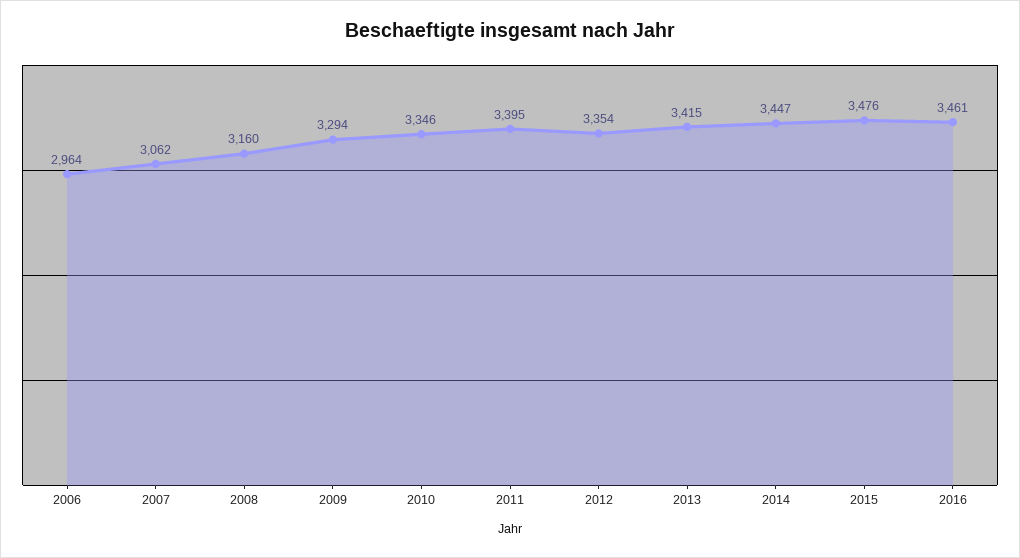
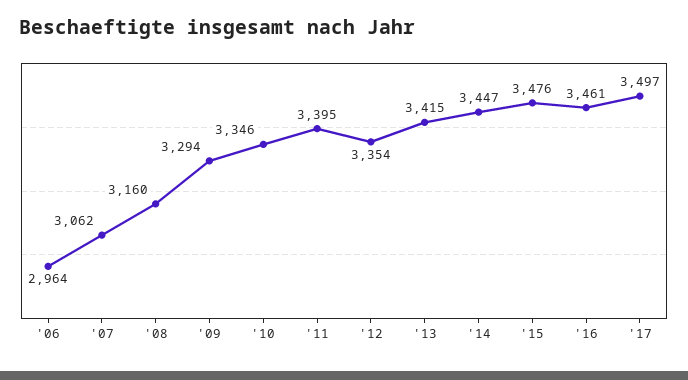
  {
    "2006": 2964,
    "2007": 3062,
    "2008": 3160,
    "2009": 3294,
    "2010": 3346,
    "2011": 3395,
    "2012": 3354,
    "2013": 3415,
    "2014": 3447,
    "2015": 3476,
-   "2016": 3461
+   "2016": 3461,
+   "'17": 3497
  }

